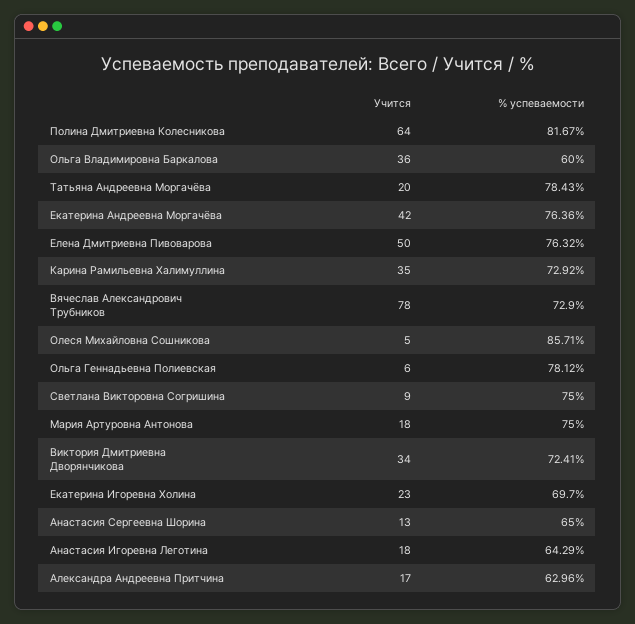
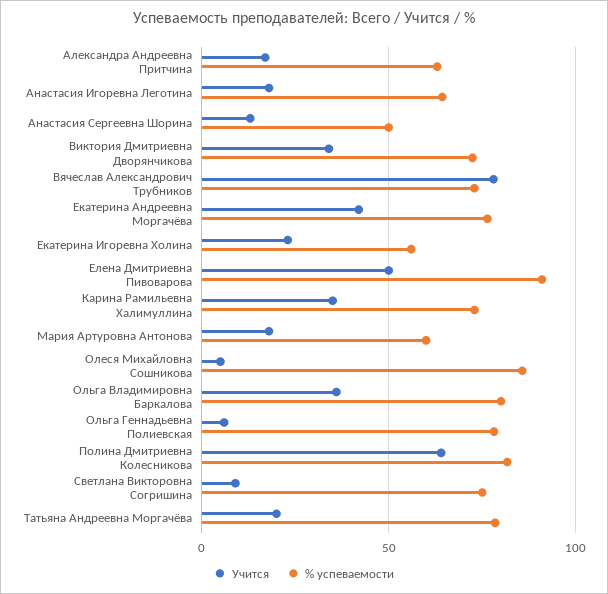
  {
    "Учится": {
      "Полина Дмитриевна Колесникова": 64,
      "Ольга Владимировна Баркалова": 36,
      "Татьяна Андреевна Моргачёва": 20,
      "Екатерина Андреевна Моргачёва": 42,
      "Елена Дмитриевна Пивоварова": 50,
      "Карина Рамильевна Халимуллина": 35,
      "Вячеслав Александрович Трубников": 78,
      "Олеся Михайловна Сошникова": 5,
      "Ольга Геннадьевна Полиевская": 6,
      "Светлана Викторовна Согришина": 9,
      "Мария Артуровна Антонова": 18,
      "Виктория Дмитриевна Дворянчикова": 34,
      "Екатерина Игоревна Холина": 23,
      "Анастасия Сергеевна Шорина": 13,
      "Анастасия Игоревна Леготина": 18,
      "Александра Андреевна Притчина": 17
    },
    "% успеваемости": {
      "Полина Дмитриевна Колесникова": 81.67,
-     "Ольга Владимировна Баркалова": 60,
+     "Ольга Владимировна Баркалова": 80,
      "Татьяна Андреевна Моргачёва": 78.43,
      "Екатерина Андреевна Моргачёва": 76.36,
-     "Елена Дмитриевна Пивоварова": 76.32,
+     "Елена Дмитриевна Пивоварова": 90,
      "Карина Рамильевна Халимуллина": 72.92,
      "Вячеслав Александрович Трубников": 72.9,
      "Олеся Михайловна Сошникова": 85.71,
      "Ольга Геннадьевна Полиевская": 78.12,
      "Светлана Викторовна Согришина": 75,
-     "Мария Артуровна Антонова": 75,
+     "Мария Артуровна Антонова": 60,
      "Виктория Дмитриевна Дворянчикова": 72.41,
-     "Екатерина Игоревна Холина": 69.7,
+     "Екатерина Игоревна Холина": 55,
-     "Анастасия Сергеевна Шорина": 65,
+     "Анастасия Сергеевна Шорина": 50,
      "Анастасия Игоревна Леготина": 64.29,
      "Александра Андреевна Притчина": 62.96
    }
  }

